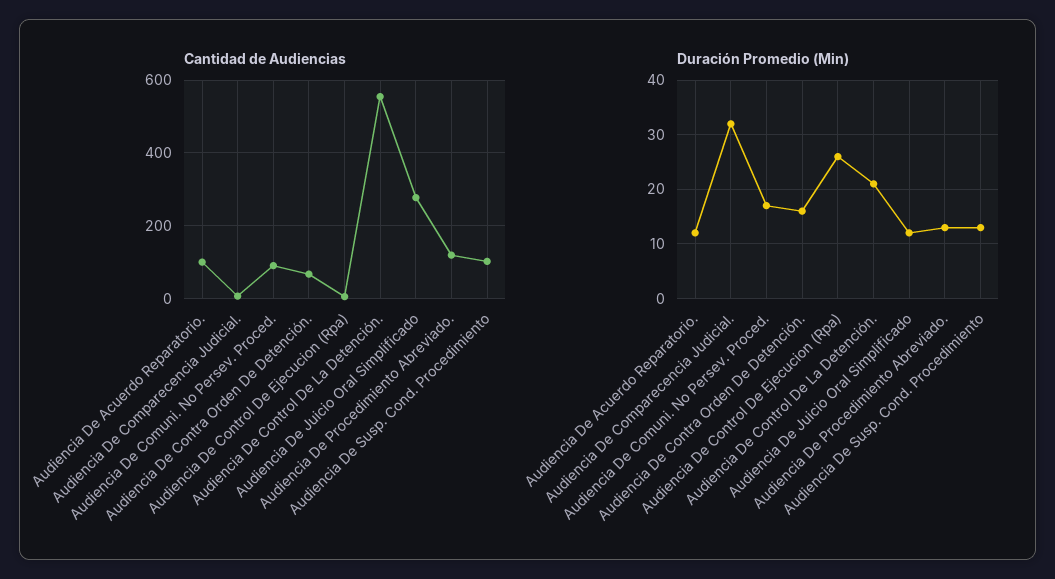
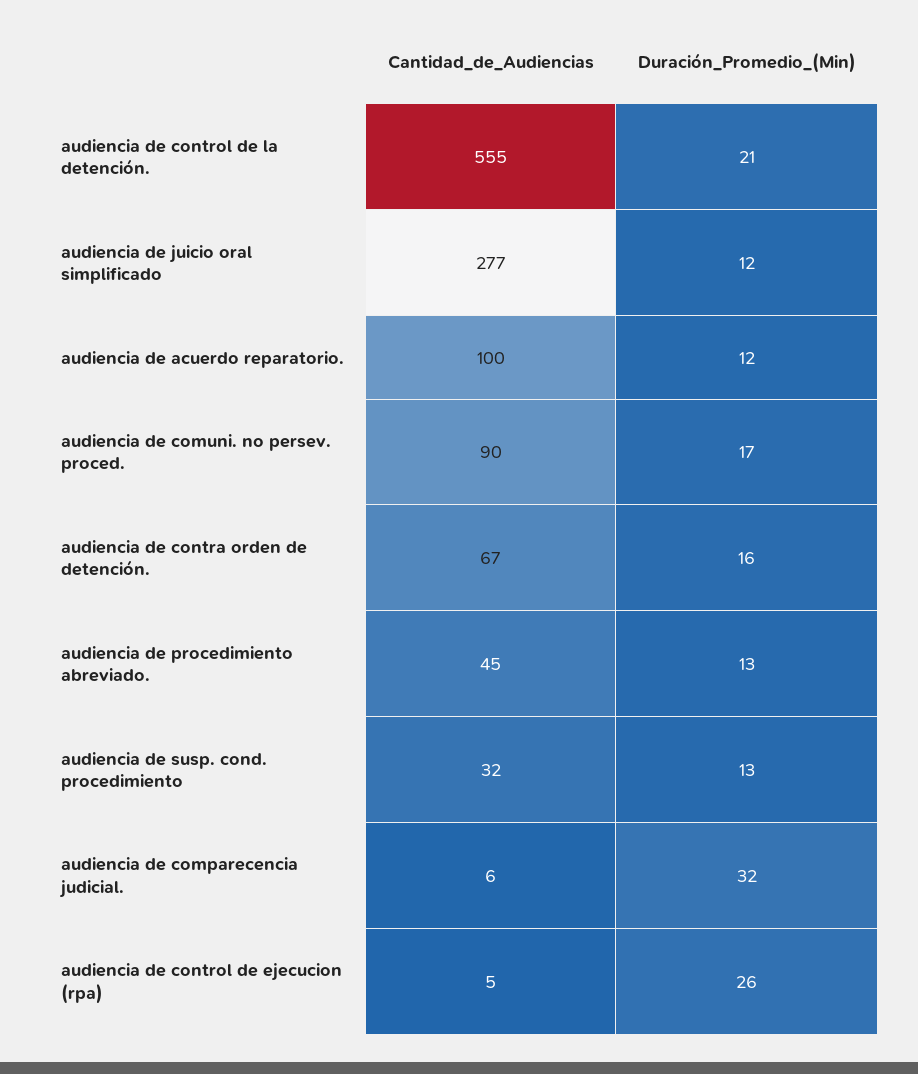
  {
    "Cantidad de Audiencias": {
      "Audiencia De Acuerdo Reparatorio.": 100,
      "Audiencia De Comparecencia Judicial.": 6,
      "Audiencia De Comuni. No Persev. Proced.": 90,
      "Audiencia De Contra Orden De Detención.": 67,
      "Audiencia De Control De Ejecucion (Rpa)": 5,
      "Audiencia De Control De La Detención.": 555,
      "Audiencia De Juicio Oral Simplificado": 277,
-     "Audiencia De Procedimiento Abreviado.": 120,
+     "Audiencia De Procedimiento Abreviado.": 45,
-     "Audiencia De Susp. Cond. Procedimiento": 100
+     "Audiencia De Susp. Cond. Procedimiento": 32
    },
    "Duración Promedio (Min)": {
      "Audiencia De Acuerdo Reparatorio.": 12,
      "Audiencia De Comparecencia Judicial.": 32,
      "Audiencia De Comuni. No Persev. Proced.": 17,
      "Audiencia De Contra Orden De Detención.": 16,
      "Audiencia De Control De Ejecucion (Rpa)": 26,
      "Audiencia De Control De La Detención.": 21,
      "Audiencia De Juicio Oral Simplificado": 12,
      "Audiencia De Procedimiento Abreviado.": 13,
      "Audiencia De Susp. Cond. Procedimiento": 13
    }
  }

